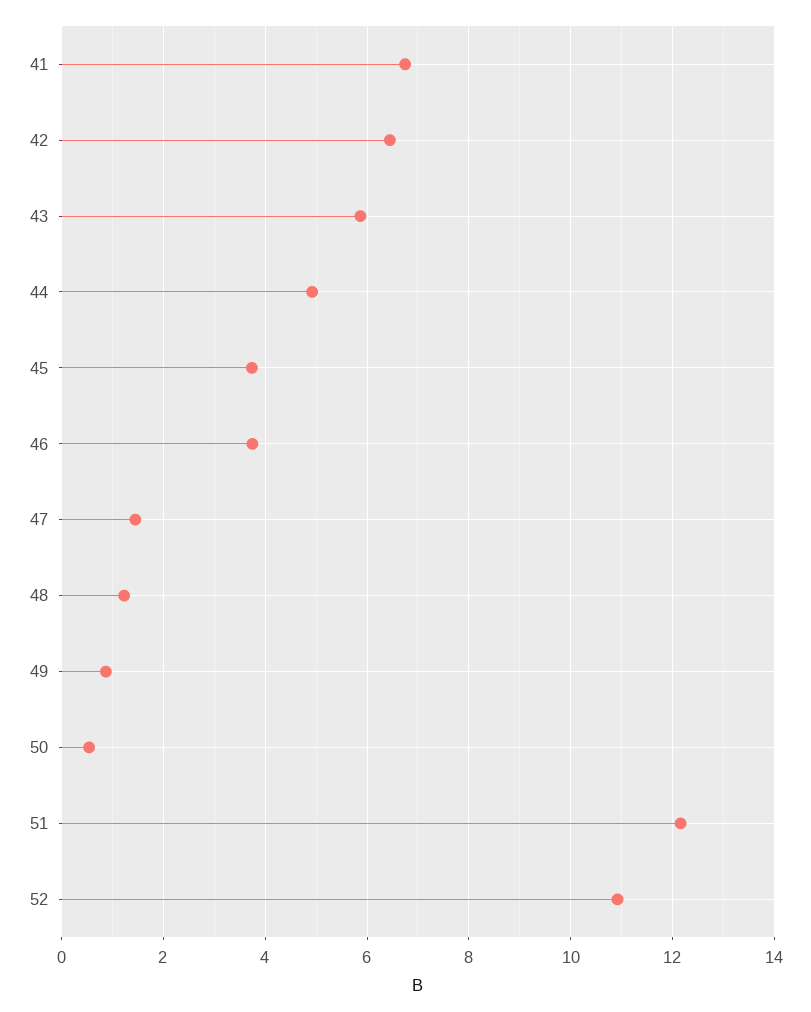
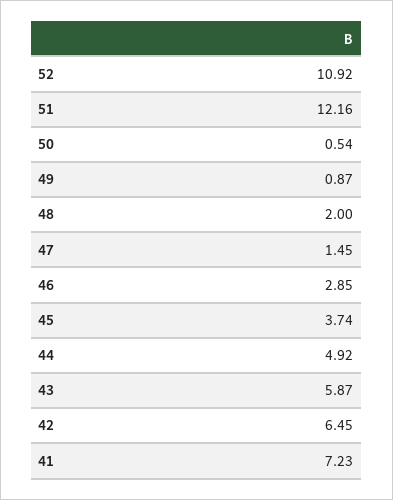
  {
-   "41": 6.8,
+   "41": 7.23,
    "42": 6.45,
    "43": 5.87,
    "44": 4.92,
    "45": 3.74,
-   "46": 3.8,
+   "46": 2.85,
    "47": 1.45,
-   "48": 1.2,
+   "48": 2,
    "49": 0.87,
    "50": 0.54,
    "51": 12.16,
    "52": 10.92
  }

